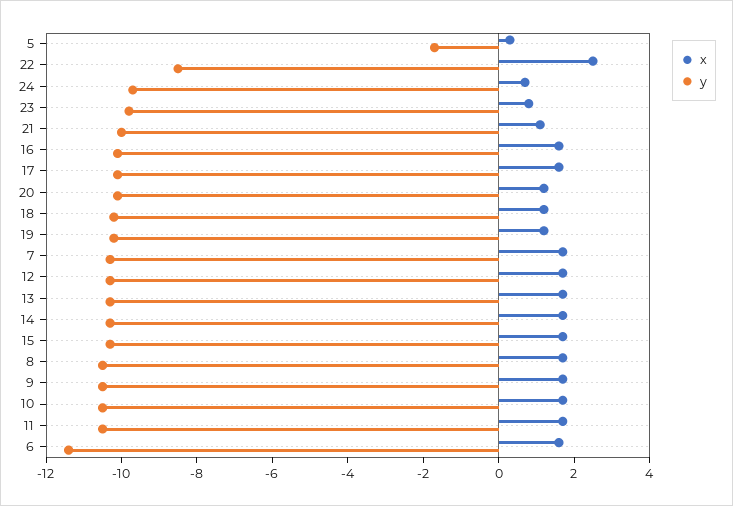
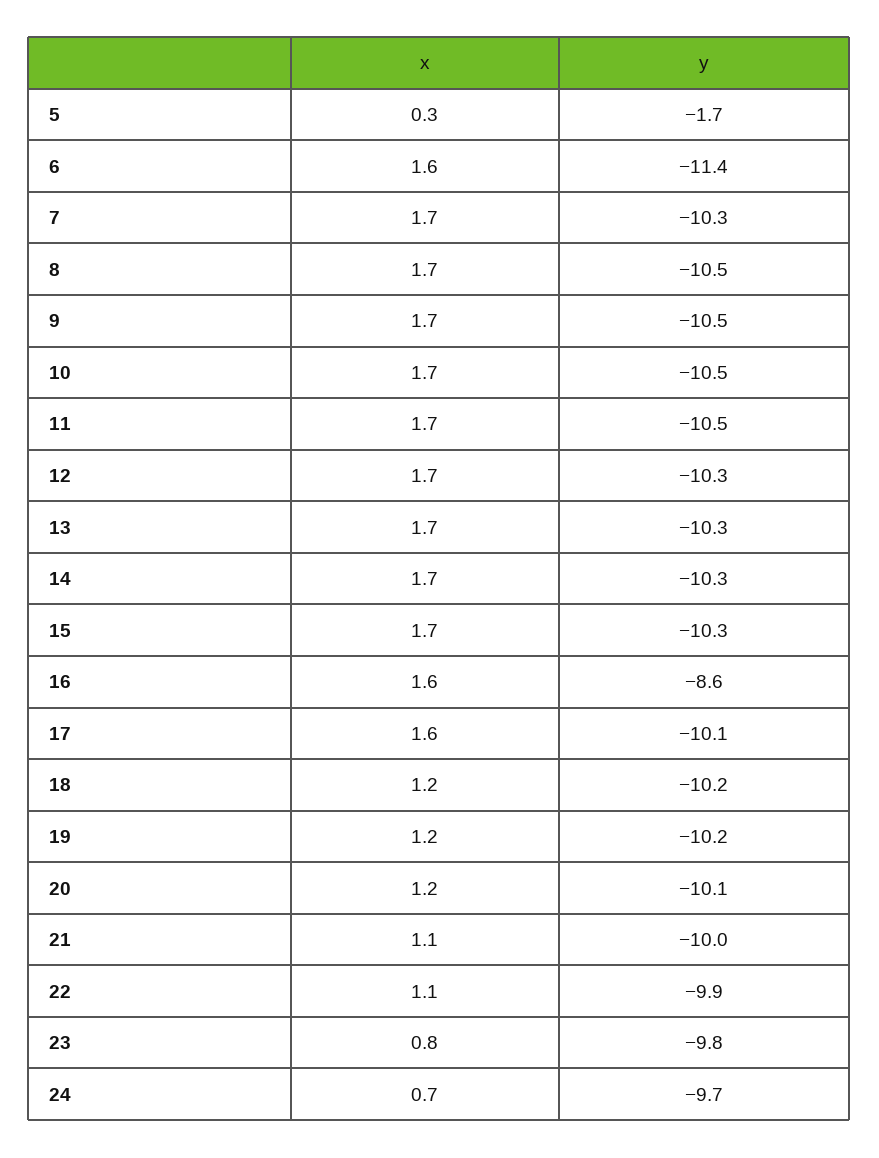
  {
    "x": {
      "5": 0.3,
-     "22": 2.5,
+     "22": 1.1,
      "24": 0.7,
      "23": 0.8,
      "21": 1.1,
      "16": 1.6,
      "17": 1.6,
      "20": 1.2,
      "18": 1.2,
      "19": 1.2,
      "7": 1.7,
      "12": 1.7,
      "13": 1.7,
      "14": 1.7,
      "15": 1.7,
      "8": 1.7,
      "9": 1.7,
      "10": 1.7,
      "11": 1.7,
      "6": 1.6
    },
    "y": {
      "5": -1.7,
-     "22": -8.5,
+     "22": -9.9,
      "24": -9.7,
      "23": -9.8,
      "21": -10,
-     "16": -10,
+     "16": -8.6,
      "17": -10.1,
      "20": -10.1,
      "18": -10.2,
      "19": -10.2,
      "7": -10.3,
      "12": -10.3,
      "13": -10.3,
      "14": -10.3,
      "15": -10.3,
      "8": -10.5,
      "9": -10.5,
      "10": -10.5,
      "11": -10.5,
      "6": -11.4
    }
  }

